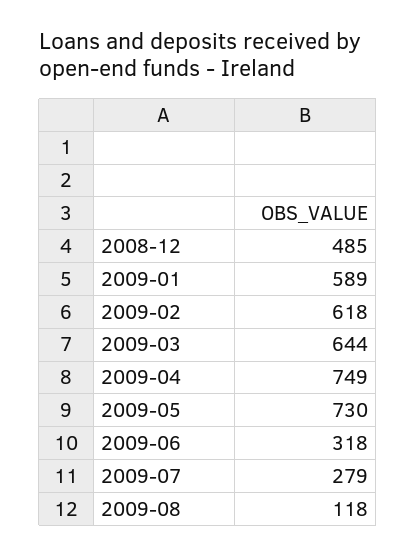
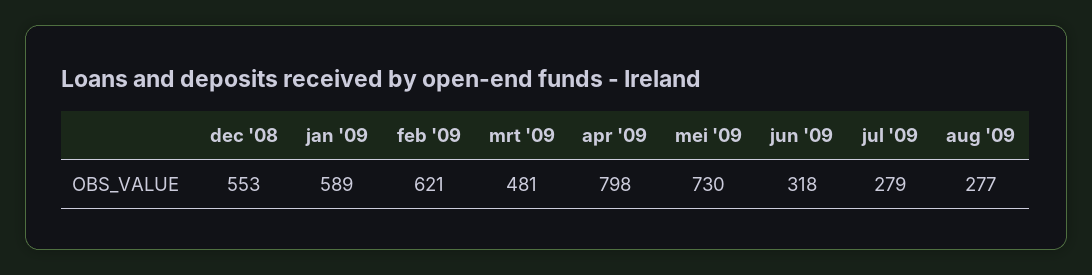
  {
-   "2008-12": 485,
+   "2008-12": 553,
    "2009-01": 589,
-   "2009-02": 618,
+   "2009-02": 621,
-   "2009-03": 644,
+   "2009-03": 481,
-   "2009-04": 749,
+   "2009-04": 798,
    "2009-05": 730,
    "2009-06": 318,
    "2009-07": 279,
-   "2009-08": 118
+   "2009-08": 277
  }

